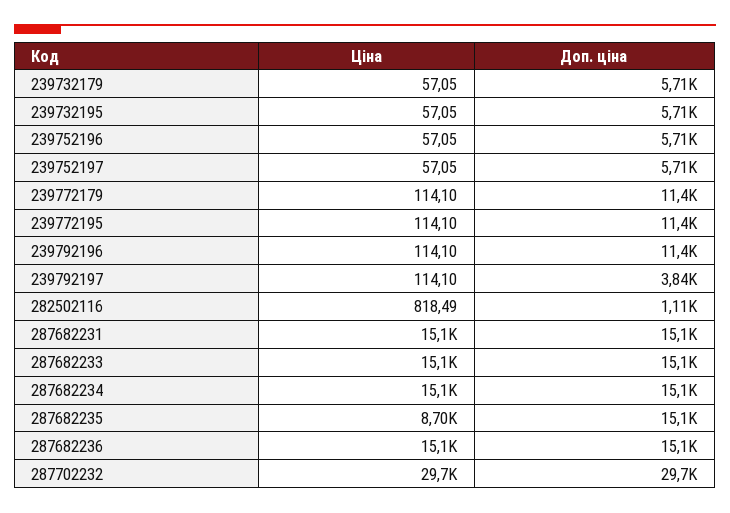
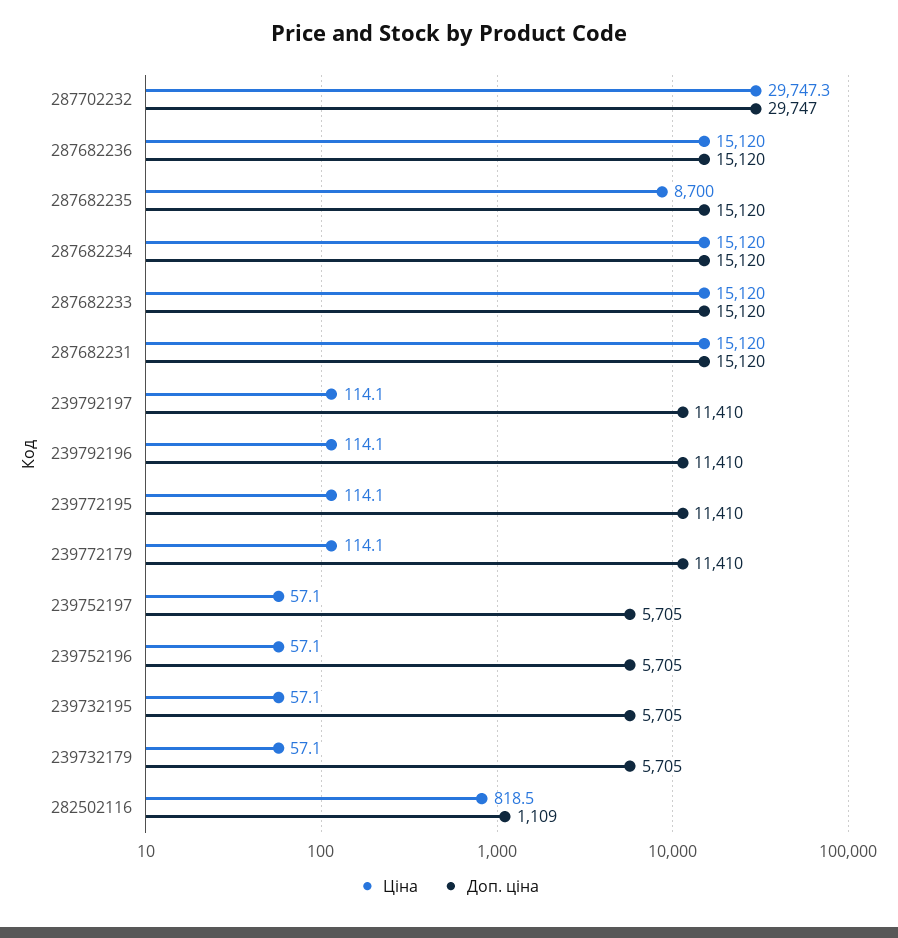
  {
    "Ціна": {
      "239732179": 57.05,
      "239732195": 57.05,
      "239752196": 57.05,
      "239752197": 57.05,
      "239772179": 114.1,
      "239772195": 114.1,
      "239792196": 114.1,
      "239792197": 114.1,
      "282502116": 818.49,
      "287682231": 15120,
      "287682233": 15120,
      "287682234": 15120,
      "287682235": 8700,
      "287682236": 15120,
      "287702232": 29747.3
    },
    "Доп. ціна": {
      "239732179": 5705,
      "239732195": 5705,
      "239752196": 5705,
      "239752197": 5705,
      "239772179": 11410,
      "239772195": 11410,
      "239792196": 11410,
-     "239792197": 3840,
+     "239792197": 11410,
      "282502116": 1109,
      "287682231": 15120,
      "287682233": 15120,
      "287682234": 15120,
      "287682235": 15120,
      "287682236": 15120,
      "287702232": 29747
    }
  }

